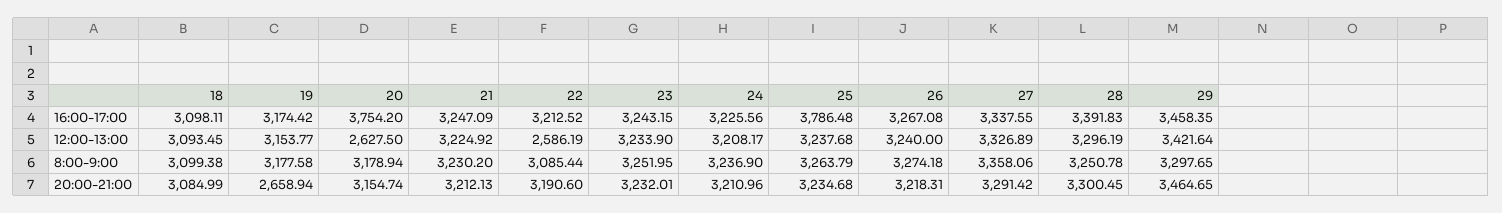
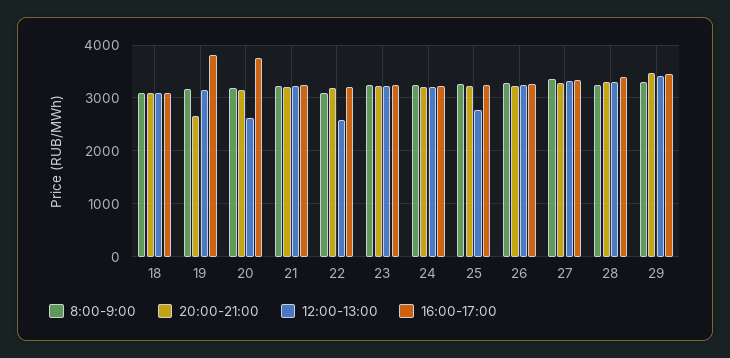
  {
    "16:00-17:00": {
      "18": 3098.11,
-     "19": 3174.42,
+     "19": 3800,
      "20": 3754.2,
      "21": 3247.09,
      "22": 3212.52,
      "23": 3243.15,
      "24": 3225.56,
-     "25": 3786.48,
+     "25": 3200,
      "26": 3267.08,
      "27": 3337.55,
      "28": 3391.83,
      "29": 3458.35
    },
    "12:00-13:00": {
      "18": 3093.45,
      "19": 3153.77,
      "20": 2627.5,
      "21": 3224.92,
      "22": 2586.19,
      "23": 3233.9,
      "24": 3208.17,
-     "25": 3237.68,
+     "25": 2800,
      "26": 3240,
      "27": 3326.89,
      "28": 3296.19,
      "29": 3421.64
    },
    "8:00-9:00": {
      "18": 3099.38,
      "19": 3177.58,
      "20": 3178.94,
      "21": 3230.2,
      "22": 3085.44,
      "23": 3251.95,
      "24": 3236.9,
      "25": 3263.79,
      "26": 3274.18,
      "27": 3358.06,
      "28": 3250.78,
      "29": 3297.65
    },
    "20:00-21:00": {
      "18": 3084.99,
      "19": 2658.94,
      "20": 3154.74,
      "21": 3212.13,
      "22": 3190.6,
      "23": 3232.01,
      "24": 3210.96,
      "25": 3234.68,
      "26": 3218.31,
      "27": 3291.42,
      "28": 3300.45,
      "29": 3464.65
    }
  }

